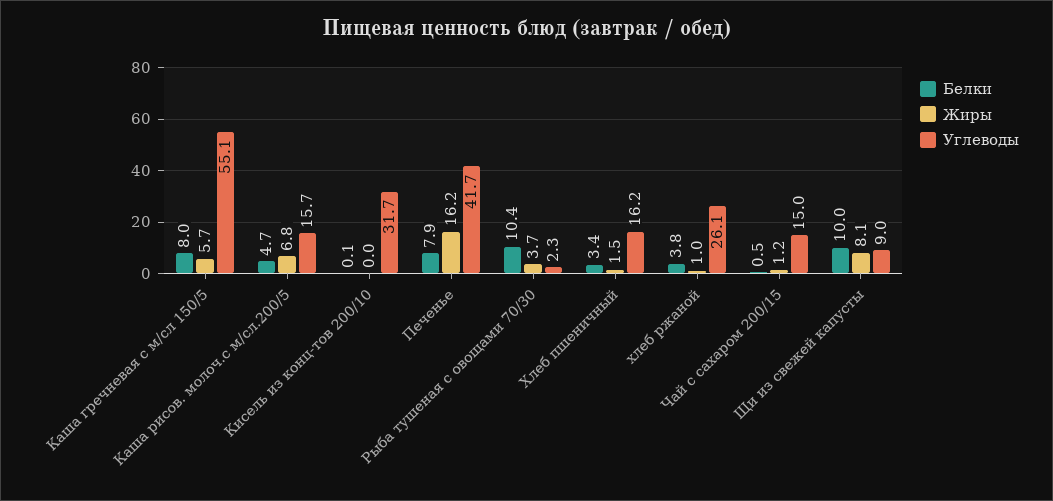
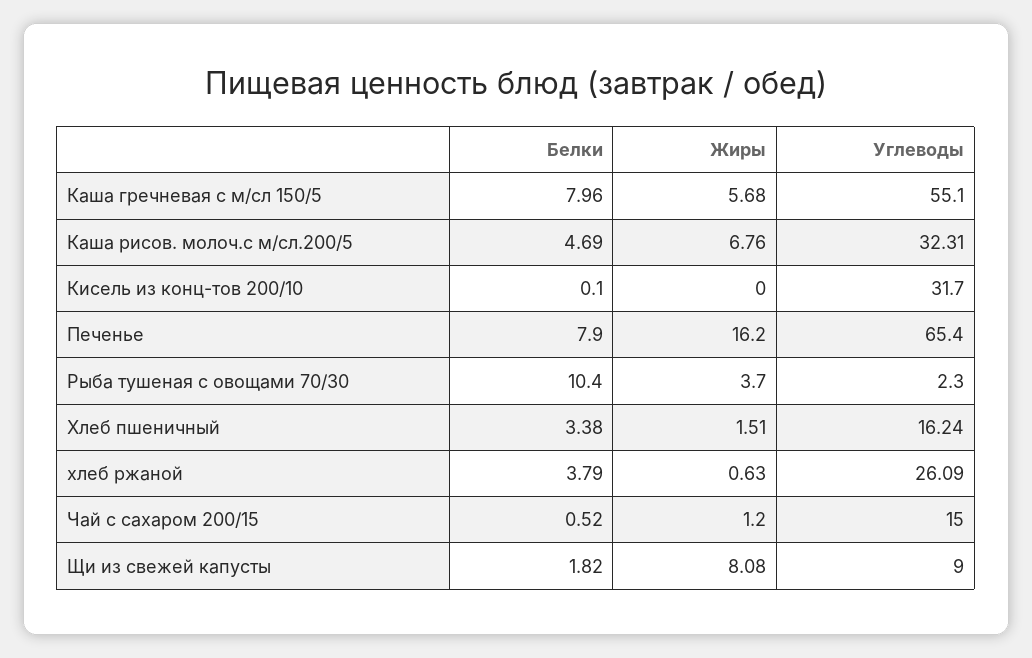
  {
    "Белки": {
      "Каша гречневая с м/сл 150/5": 7.96,
      "Каша рисов. молоч.с м/сл.200/5": 4.69,
      "Кисель из конц-тов 200/10": 0.1,
      "Печенье": 7.9,
      "Рыба тушеная с овощами 70/30": 10.4,
      "Хлеб пшеничный": 3.38,
      "хлеб ржаной": 3.79,
      "Чай с сахаром 200/15": 0.52,
-     "Щи из свежей капусты": 10
+     "Щи из свежей капусты": 1.82
    },
    "Жиры": {
      "Каша гречневая с м/сл 150/5": 5.68,
      "Каша рисов. молоч.с м/сл.200/5": 6.76,
      "Кисель из конц-тов 200/10": 0,
      "Печенье": 16.2,
      "Рыба тушеная с овощами 70/30": 3.7,
      "Хлеб пшеничный": 1.51,
-     "хлеб ржаной": 1,
+     "хлеб ржаной": 0.63,
      "Чай с сахаром 200/15": 1.2,
      "Щи из свежей капусты": 8.08
    },
    "Углеводы": {
      "Каша гречневая с м/сл 150/5": 55.1,
-     "Каша рисов. молоч.с м/сл.200/5": 15.7,
+     "Каша рисов. молоч.с м/сл.200/5": 32.31,
      "Кисель из конц-тов 200/10": 31.7,
-     "Печенье": 41.7,
+     "Печенье": 65.4,
      "Рыба тушеная с овощами 70/30": 2.3,
      "Хлеб пшеничный": 16.24,
      "хлеб ржаной": 26.09,
      "Чай с сахаром 200/15": 15,
      "Щи из свежей капусты": 9
    }
  }

